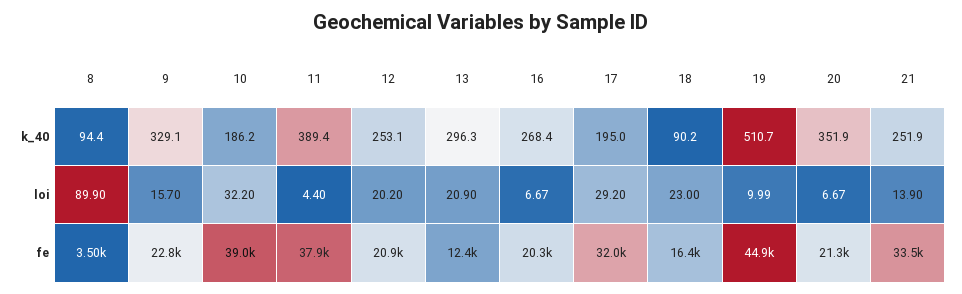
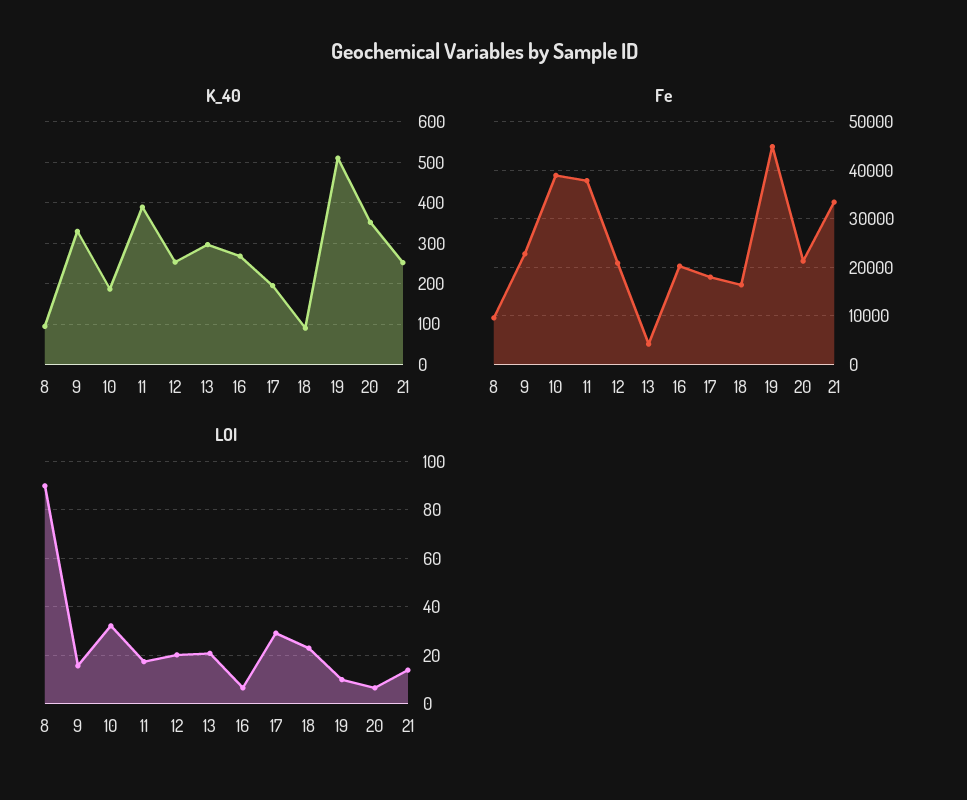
  {
    "k_40": {
      "8": 94.4,
      "9": 329.1,
      "10": 186.2,
      "11": 389.4,
      "12": 253.1,
      "13": 296.3,
      "16": 268.4,
      "17": 195,
      "18": 90.2,
      "19": 510.7,
      "20": 351.9,
      "21": 251.9
    },
    "loi": {
      "8": 89.9,
      "9": 15.7,
      "10": 32.2,
-     "11": 4.4,
+     "11": 17.5,
      "12": 20.2,
      "13": 20.9,
      "16": 6.67,
      "17": 29.2,
      "18": 23,
      "19": 9.99,
      "20": 6.67,
      "21": 13.9
    },
    "fe": {
-     "8": 3500,
+     "8": 10000,
      "9": 22800,
      "10": 39000,
      "11": 37900,
      "12": 20900,
-     "13": 12400,
+     "13": 4000,
      "16": 20300,
-     "17": 32000,
+     "17": 18000,
      "18": 16400,
      "19": 44900,
      "20": 21300,
      "21": 33500
    }
  }

